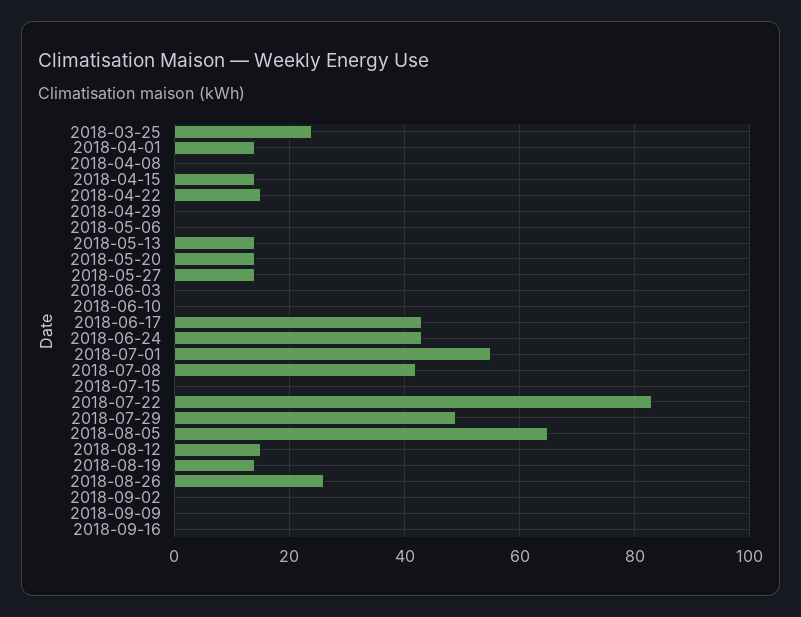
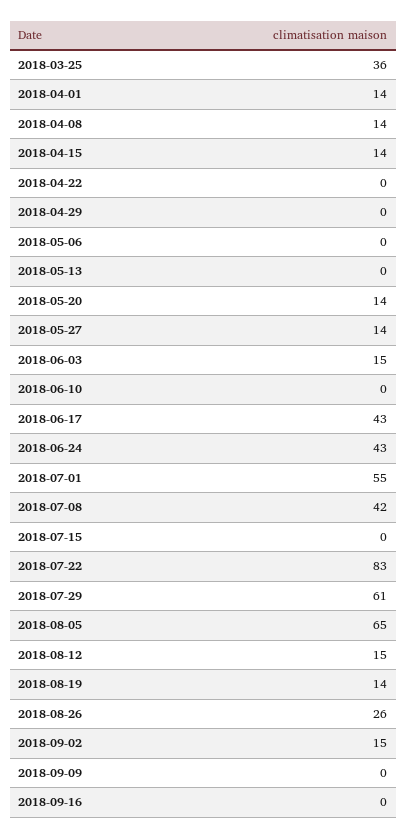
  {
-   "2018-03-25": 25,
+   "2018-03-25": 36,
    "2018-04-01": 14,
-   "2018-04-08": 0,
+   "2018-04-08": 14,
    "2018-04-15": 14,
-   "2018-04-22": 15,
+   "2018-04-22": 0,
    "2018-04-29": 0,
    "2018-05-06": 0,
-   "2018-05-13": 15,
+   "2018-05-13": 0,
    "2018-05-20": 14,
    "2018-05-27": 14,
-   "2018-06-03": 0,
+   "2018-06-03": 15,
    "2018-06-10": 0,
    "2018-06-17": 43,
    "2018-06-24": 43,
    "2018-07-01": 55,
    "2018-07-08": 42,
    "2018-07-15": 0,
    "2018-07-22": 83,
-   "2018-07-29": 50,
+   "2018-07-29": 61,
    "2018-08-05": 65,
    "2018-08-12": 15,
    "2018-08-19": 14,
    "2018-08-26": 26,
-   "2018-09-02": 0,
+   "2018-09-02": 15,
    "2018-09-09": 0,
    "2018-09-16": 0
  }

